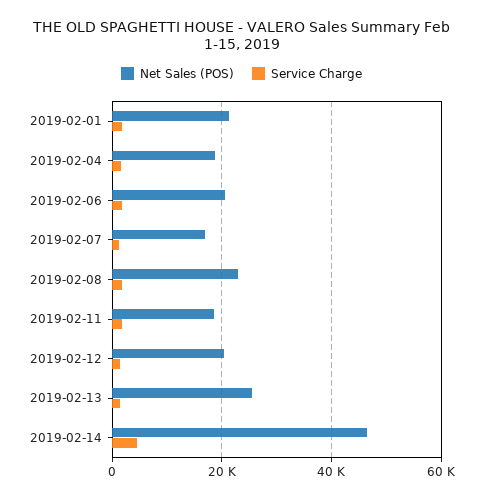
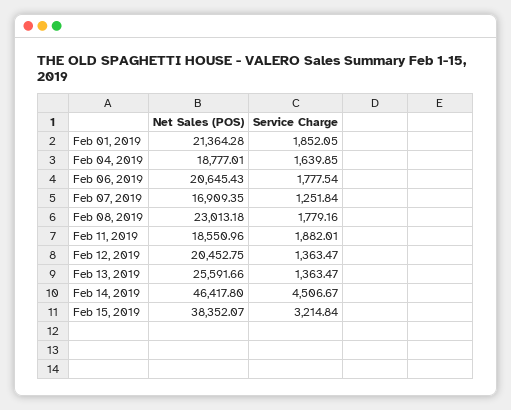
  {
    "Net Sales (POS)": {
      "2019-02-01": 21364.28,
      "2019-02-04": 18777.01,
      "2019-02-06": 20645.43,
      "2019-02-07": 16909.35,
      "2019-02-08": 23013.18,
      "2019-02-11": 18550.96,
      "2019-02-12": 20452.75,
      "2019-02-13": 25591.66,
-     "2019-02-14": 46417.8
+     "2019-02-14": 46417.8,
+     "Feb 15, 2019": 38352.07
    },
    "Service Charge": {
      "2019-02-01": 1852.05,
      "2019-02-04": 1639.85,
      "2019-02-06": 1777.54,
      "2019-02-07": 1251.84,
      "2019-02-08": 1779.16,
      "2019-02-11": 1882.01,
      "2019-02-12": 1363.47,
      "2019-02-13": 1363.47,
-     "2019-02-14": 4506.67
+     "2019-02-14": 4506.67,
+     "Feb 15, 2019": 3214.84
    }
  }

